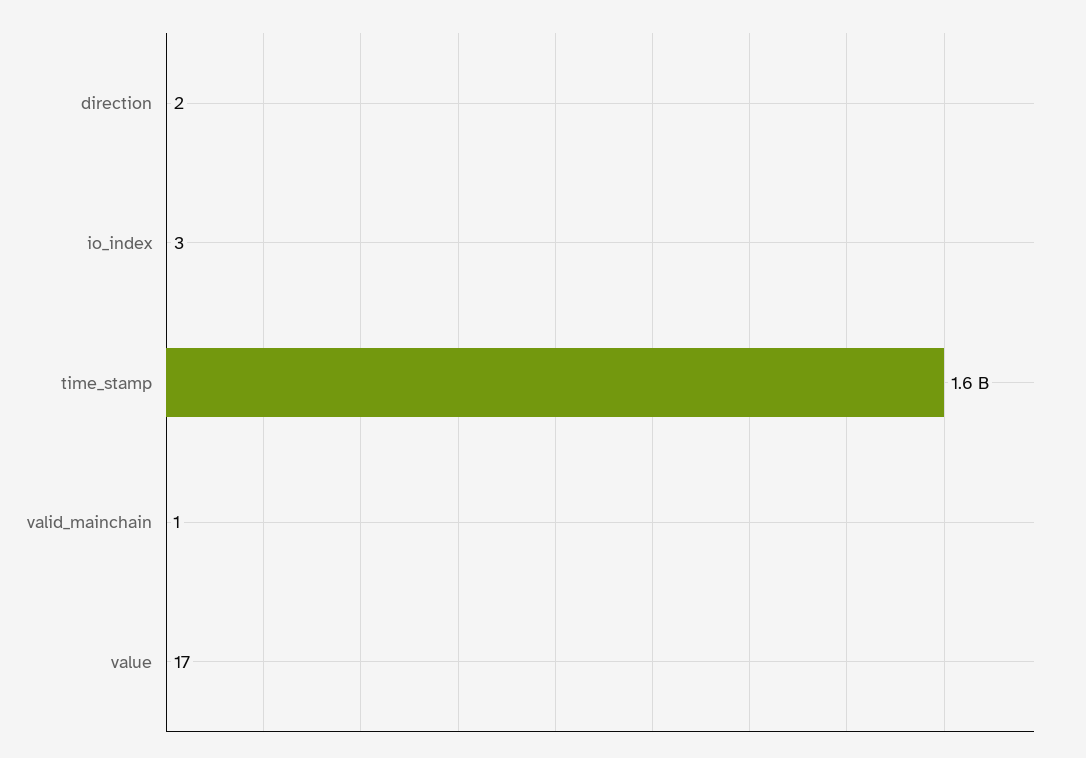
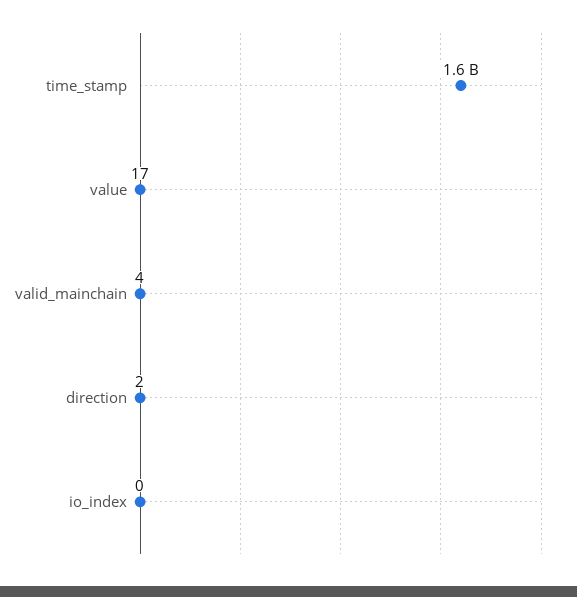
  {
    "direction": 2,
-   "io_index": 3,
+   "io_index": 0,
    "time_stamp": 1600000000,
-   "valid_mainchain": 1,
+   "valid_mainchain": 4,
    "value": 17
  }

